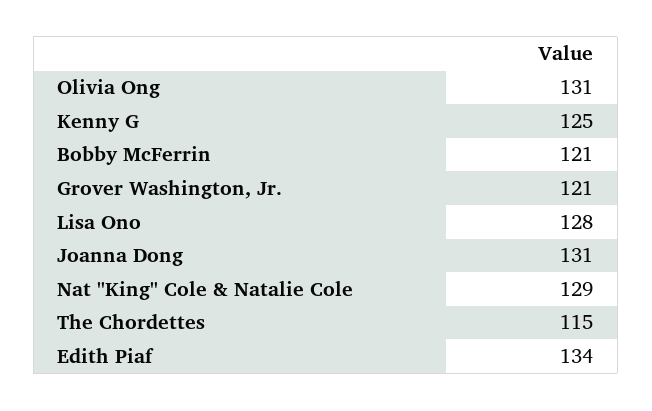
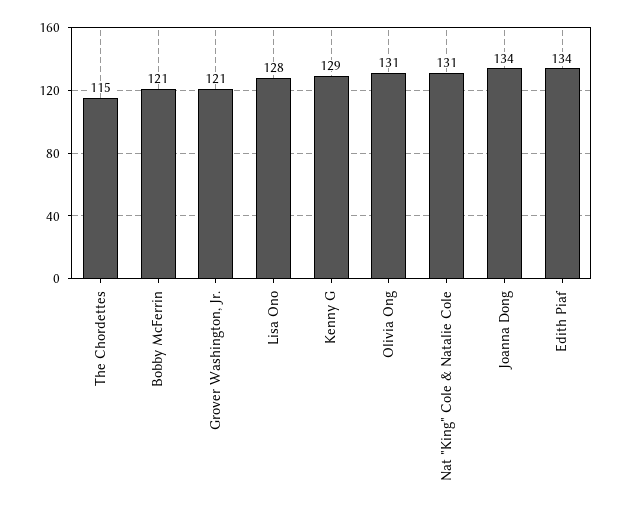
  {
    "Olivia Ong": 131,
-   "Kenny G": 125,
+   "Kenny G": 129,
    "Bobby McFerrin": 121,
    "Grover Washington, Jr.": 121,
    "Lisa Ono": 128,
-   "Joanna Dong": 131,
+   "Joanna Dong": 134,
-   "Nat \"King\" Cole & Natalie Cole": 129,
+   "Nat \"King\" Cole & Natalie Cole": 131,
    "The Chordettes": 115,
    "Edith Piaf": 134
  }

